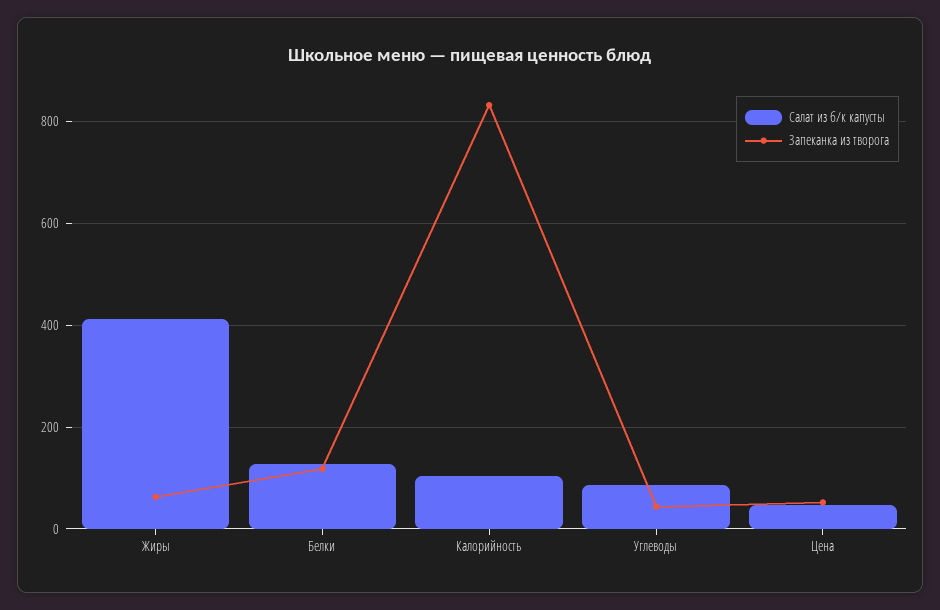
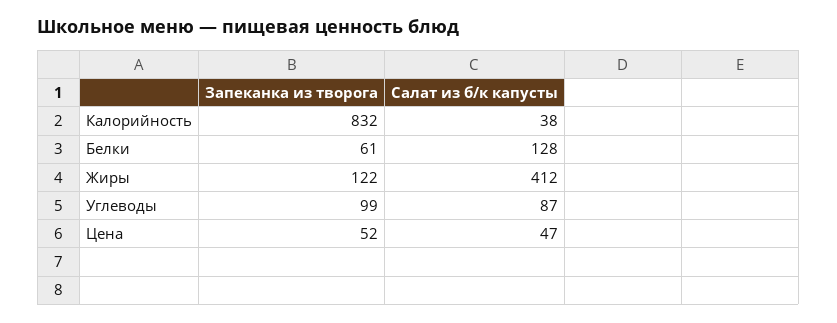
  {
    "Салат из б/к капусты": {
      "Жиры": 412,
      "Белки": 128,
-     "Калорийность": 100,
+     "Калорийность": 38,
      "Углеводы": 87,
      "Цена": 47
    },
    "Запеканка из творога": {
-     "Жиры": 60,
+     "Жиры": 122,
-     "Белки": 120,
+     "Белки": 61,
      "Калорийность": 832,
-     "Углеводы": 40,
+     "Углеводы": 99,
      "Цена": 52
    }
  }

